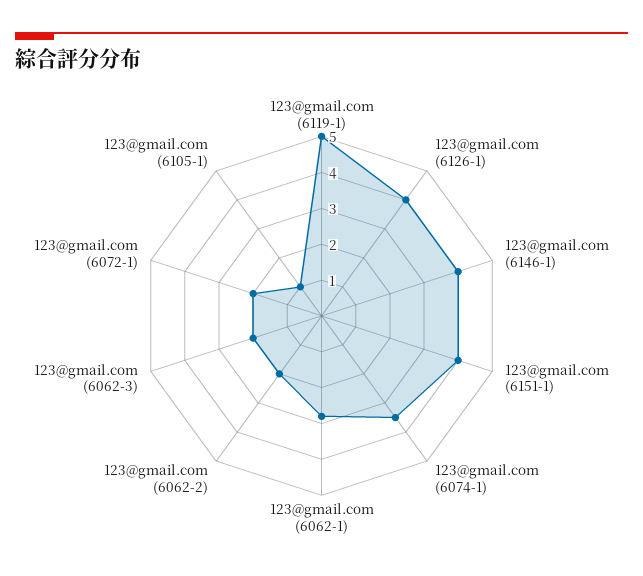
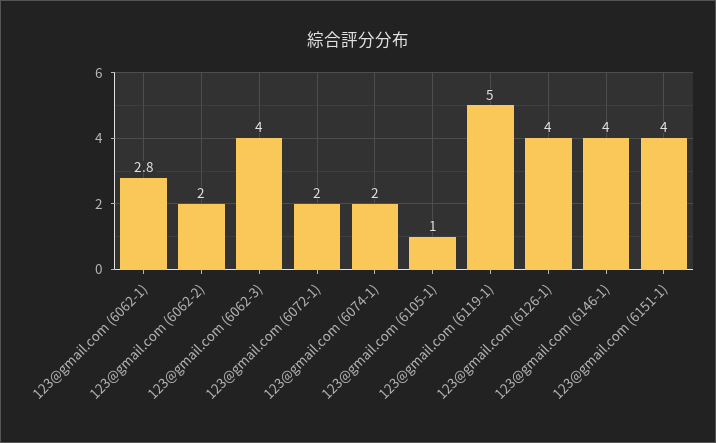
  {
    "123@gmail.com (6119-1)": 5,
    "123@gmail.com (6126-1)": 4,
    "123@gmail.com (6146-1)": 4,
    "123@gmail.com (6151-1)": 4,
-   "123@gmail.com (6074-1)": 3.5,
+   "123@gmail.com (6074-1)": 2,
    "123@gmail.com (6062-1)": 2.8,
    "123@gmail.com (6062-2)": 2,
-   "123@gmail.com (6062-3)": 2,
+   "123@gmail.com (6062-3)": 4,
    "123@gmail.com (6072-1)": 2,
    "123@gmail.com (6105-1)": 1
  }

